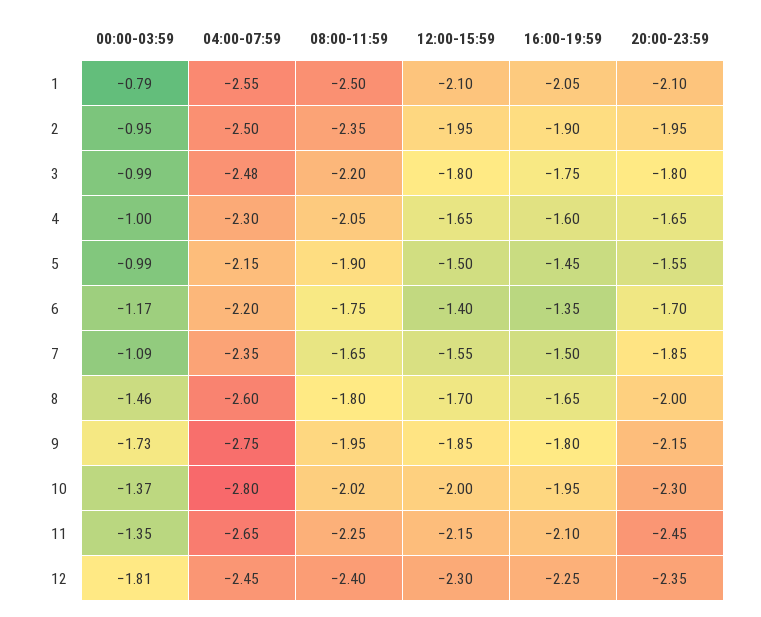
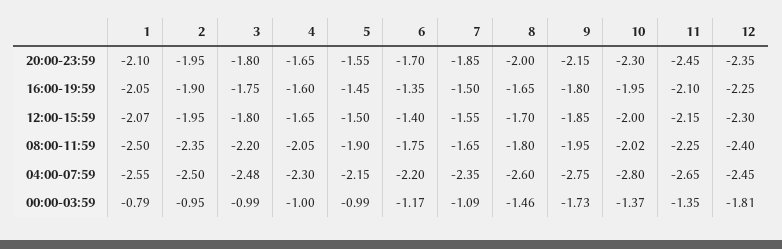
  {
    "00:00-03:59": {
      "1": -0.79,
      "2": -0.95,
      "3": -0.99,
      "4": -1,
      "5": -0.99,
      "6": -1.17,
      "7": -1.09,
      "8": -1.46,
      "9": -1.73,
      "10": -1.37,
      "11": -1.35,
      "12": -1.81
    },
    "04:00-07:59": {
      "1": -2.55,
      "2": -2.5,
      "3": -2.48,
      "4": -2.3,
      "5": -2.15,
      "6": -2.2,
      "7": -2.35,
      "8": -2.6,
      "9": -2.75,
      "10": -2.8,
      "11": -2.65,
      "12": -2.45
    },
    "08:00-11:59": {
      "1": -2.5,
      "2": -2.35,
      "3": -2.2,
      "4": -2.05,
      "5": -1.9,
      "6": -1.75,
      "7": -1.65,
      "8": -1.8,
      "9": -1.95,
      "10": -2.02,
      "11": -2.25,
      "12": -2.4
    },
    "12:00-15:59": {
-     "1": -2.1,
+     "1": -2.07,
      "2": -1.95,
      "3": -1.8,
      "4": -1.65,
      "5": -1.5,
      "6": -1.4,
      "7": -1.55,
      "8": -1.7,
      "9": -1.85,
      "10": -2,
      "11": -2.15,
      "12": -2.3
    },
    "16:00-19:59": {
      "1": -2.05,
      "2": -1.9,
      "3": -1.75,
      "4": -1.6,
      "5": -1.45,
      "6": -1.35,
      "7": -1.5,
      "8": -1.65,
      "9": -1.8,
      "10": -1.95,
      "11": -2.1,
      "12": -2.25
    },
    "20:00-23:59": {
      "1": -2.1,
      "2": -1.95,
      "3": -1.8,
      "4": -1.65,
      "5": -1.55,
      "6": -1.7,
      "7": -1.85,
      "8": -2,
      "9": -2.15,
      "10": -2.3,
      "11": -2.45,
      "12": -2.35
    }
  }

